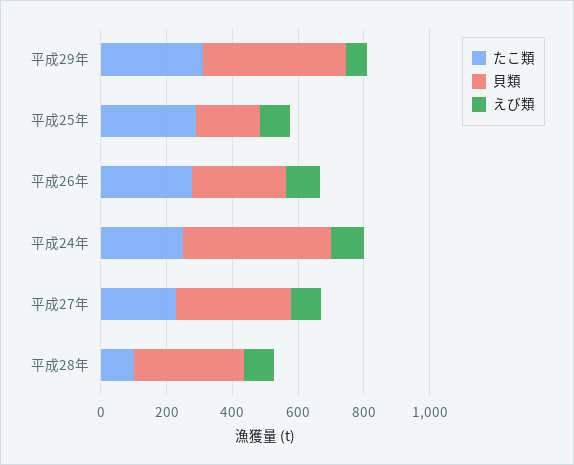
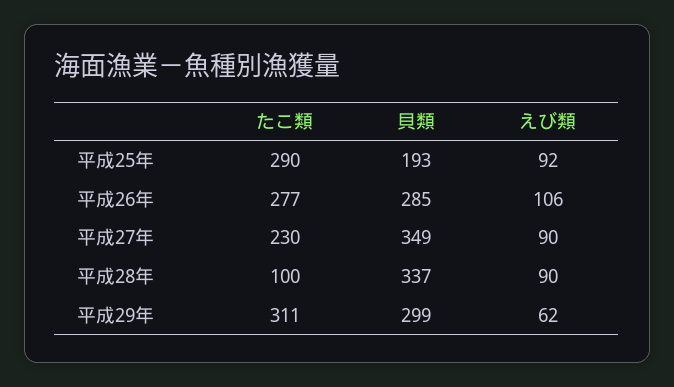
  {
    "たこ類": {
      "平成29年": 311,
      "平成25年": 290,
      "平成26年": 277,
-     "平成24年": 250,
      "平成27年": 230,
      "平成28年": 100
    },
    "貝類": {
-     "平成29年": 450,
+     "平成29年": 299,
      "平成25年": 193,
      "平成26年": 285,
-     "平成24年": 450,
      "平成27年": 349,
      "平成28年": 337
    },
    "えび類": {
      "平成29年": 62,
      "平成25年": 92,
      "平成26年": 106,
-     "平成24年": 100,
      "平成27年": 90,
      "平成28年": 90
    }
  }

